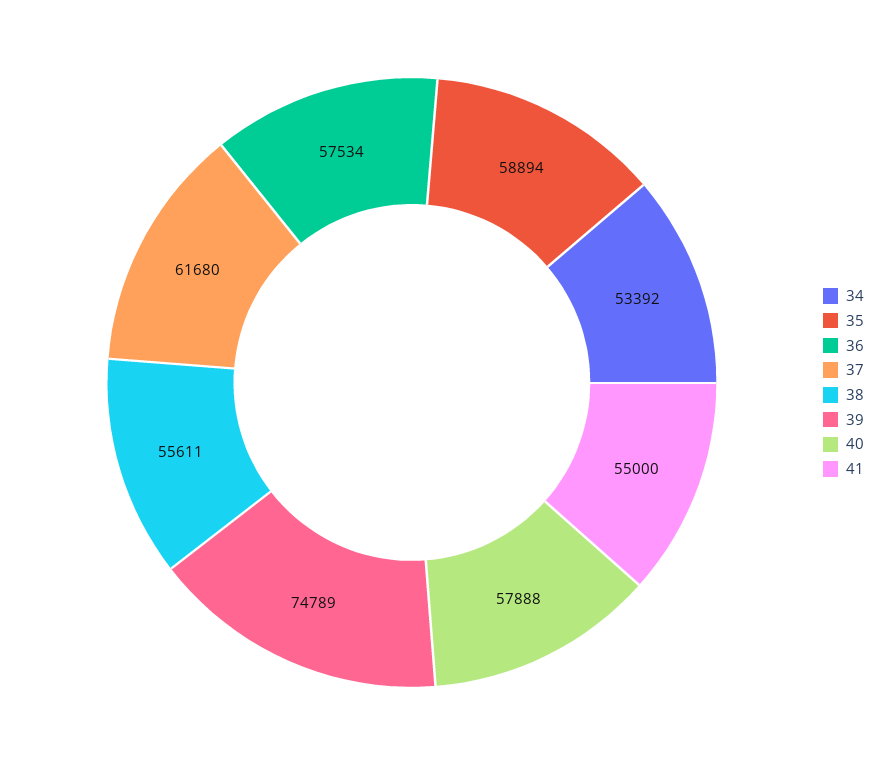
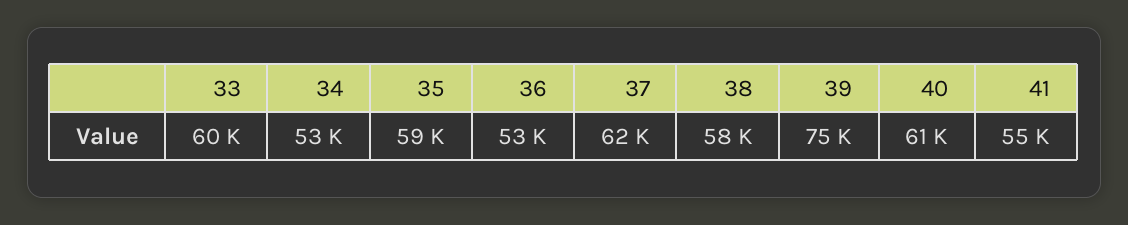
  {
    "34": 53392,
    "35": 58894,
-   "36": 57534,
+   "36": 53000,
    "37": 61680,
-   "38": 55611,
+   "38": 58000,
    "39": 74789,
-   "40": 57888,
+   "40": 61000,
-   "41": 55000
+   "41": 55000,
+   "33": 60000
  }

